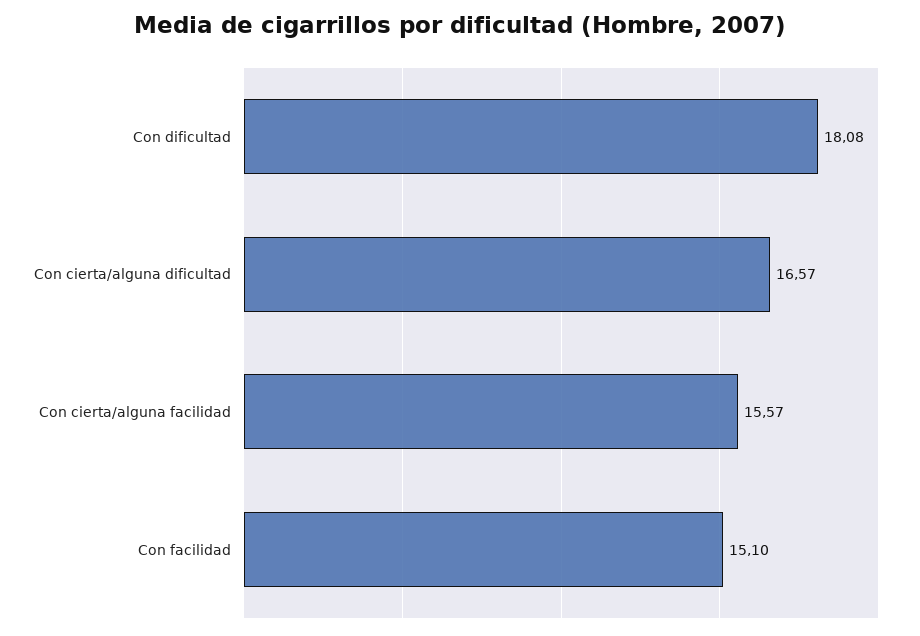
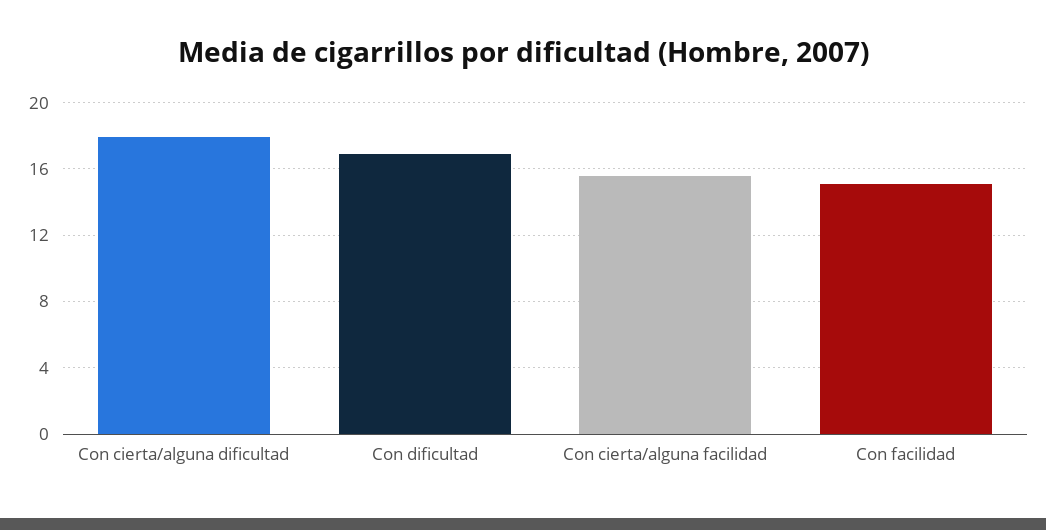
  {
-   "Con dificultad": 18.08,
+   "Con dificultad": 17,
-   "Con cierta/alguna dificultad": 16.57,
+   "Con cierta/alguna dificultad": 18,
    "Con cierta/alguna facilidad": 15.57,
    "Con facilidad": 15.1
  }

